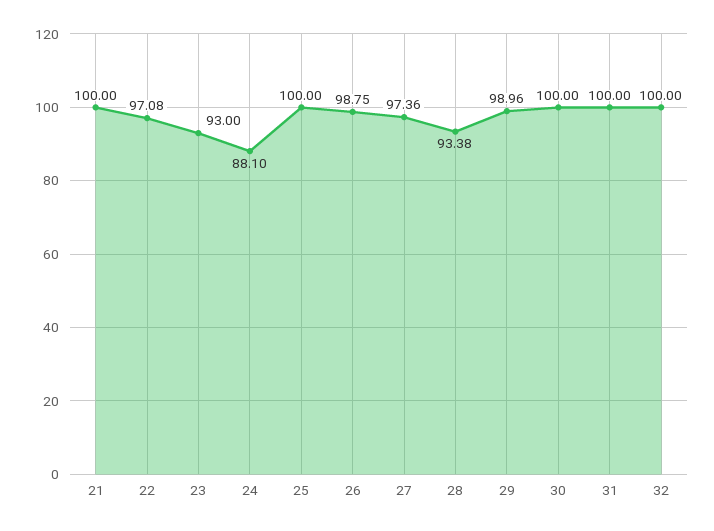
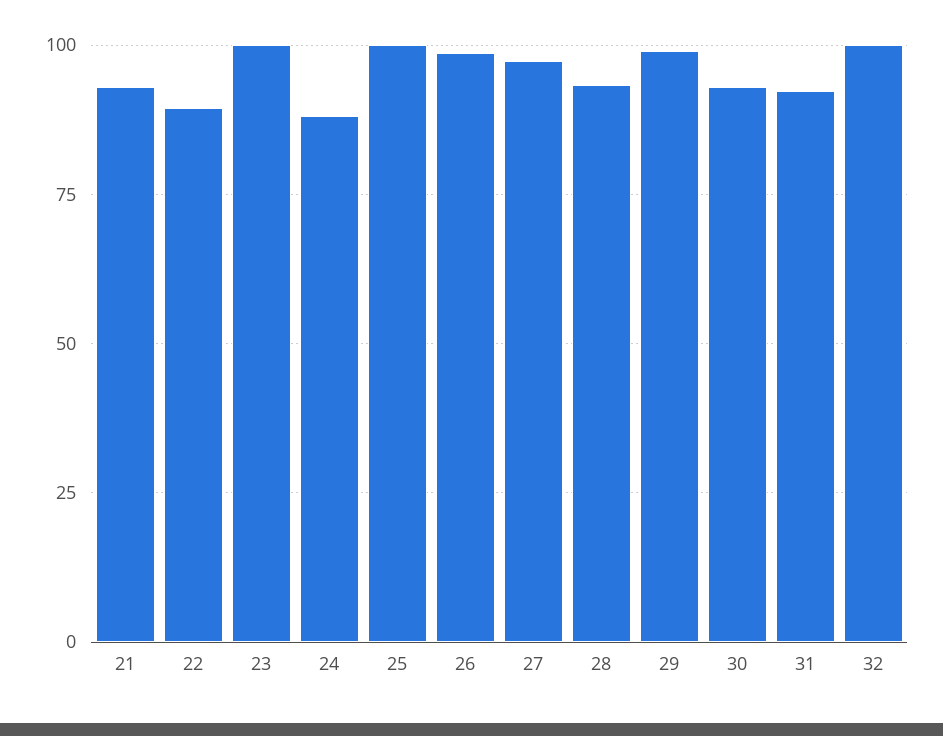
  {
-   "21": 100,
+   "21": 92.5,
-   "22": 97.08,
+   "22": 90,
-   "23": 93,
+   "23": 100,
    "24": 88.1,
    "25": 100,
    "26": 98.75,
    "27": 97.36,
    "28": 93.38,
    "29": 98.96,
-   "30": 100,
+   "30": 92.5,
-   "31": 100,
+   "31": 92.5,
    "32": 100
  }

